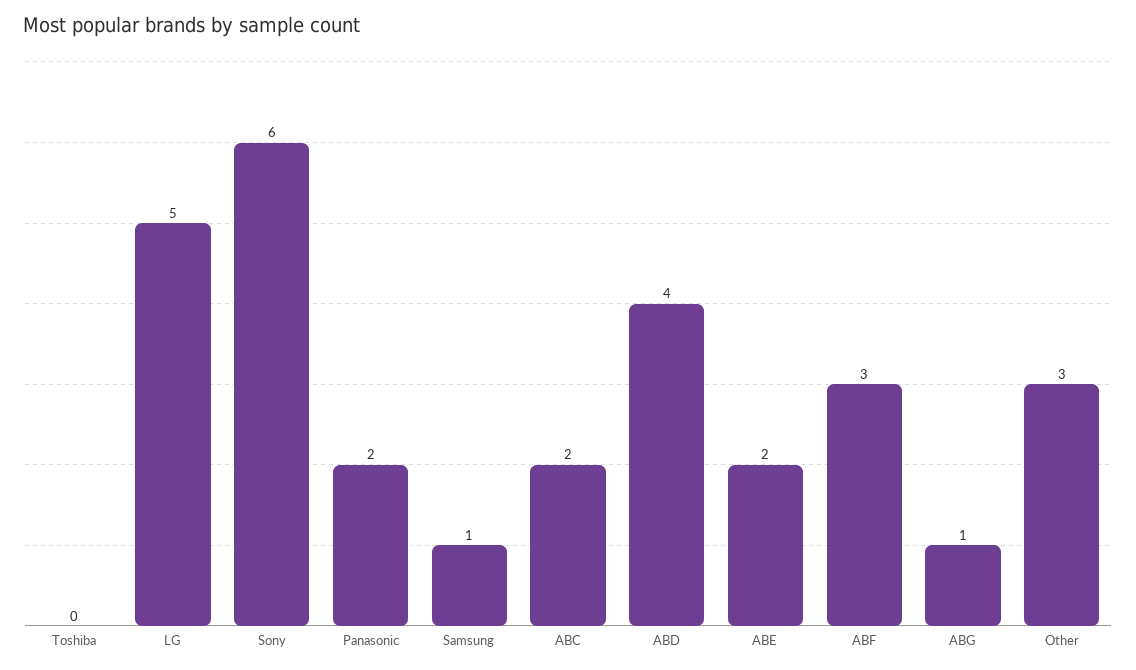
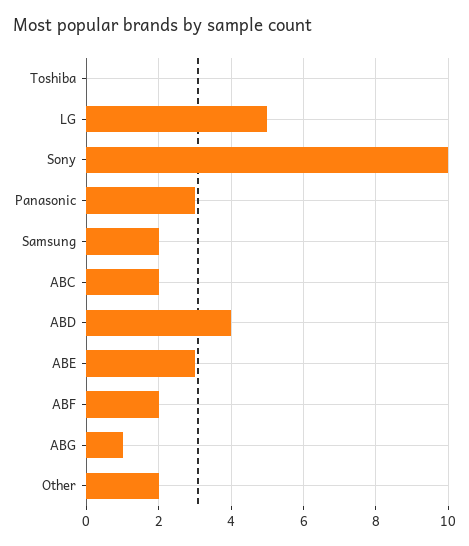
  {
    "Toshiba": 0,
    "LG": 5,
-   "Sony": 6,
+   "Sony": 10,
-   "Panasonic": 2,
+   "Panasonic": 3,
-   "Samsung": 1,
+   "Samsung": 2,
    "ABC": 2,
    "ABD": 4,
-   "ABE": 2,
+   "ABE": 3,
-   "ABF": 3,
+   "ABF": 2,
    "ABG": 1,
-   "Other": 3
+   "Other": 2
  }

